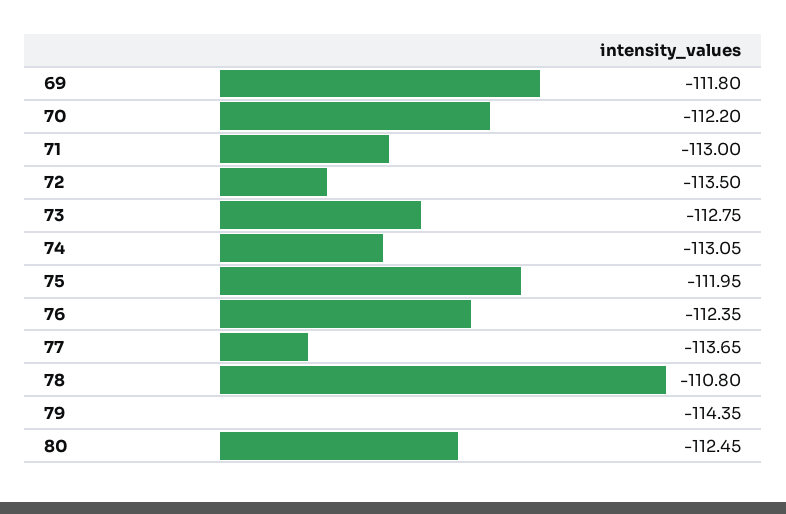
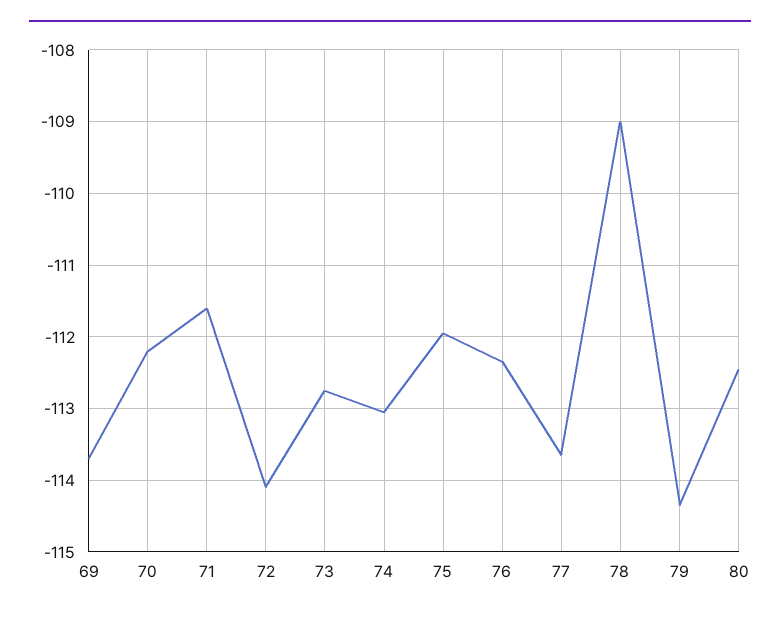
  {
-   "69": -111.8,
+   "69": -113.7,
    "70": -112.2,
-   "71": -113,
+   "71": -111.6,
-   "72": -113.5,
+   "72": -114.1,
    "73": -112.75,
    "74": -113.05,
    "75": -111.95,
    "76": -112.35,
    "77": -113.65,
-   "78": -110.8,
+   "78": -109,
    "79": -114.35,
    "80": -112.45
  }

